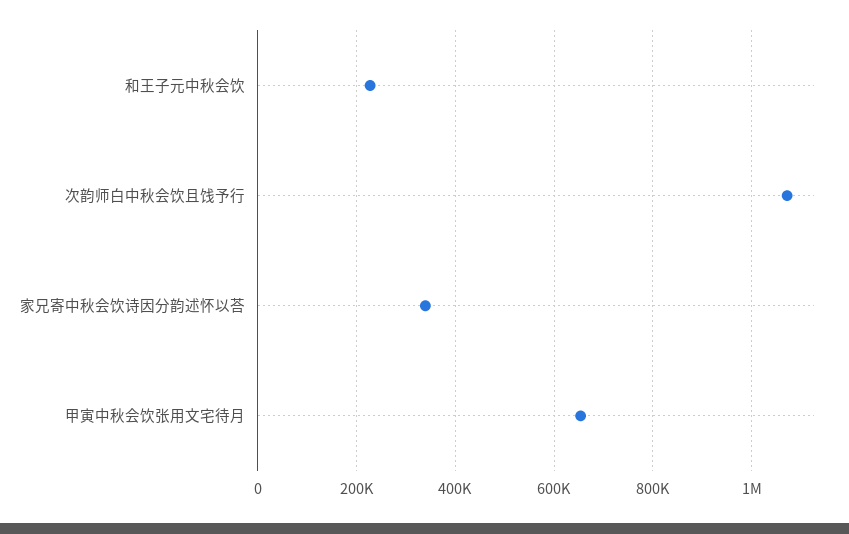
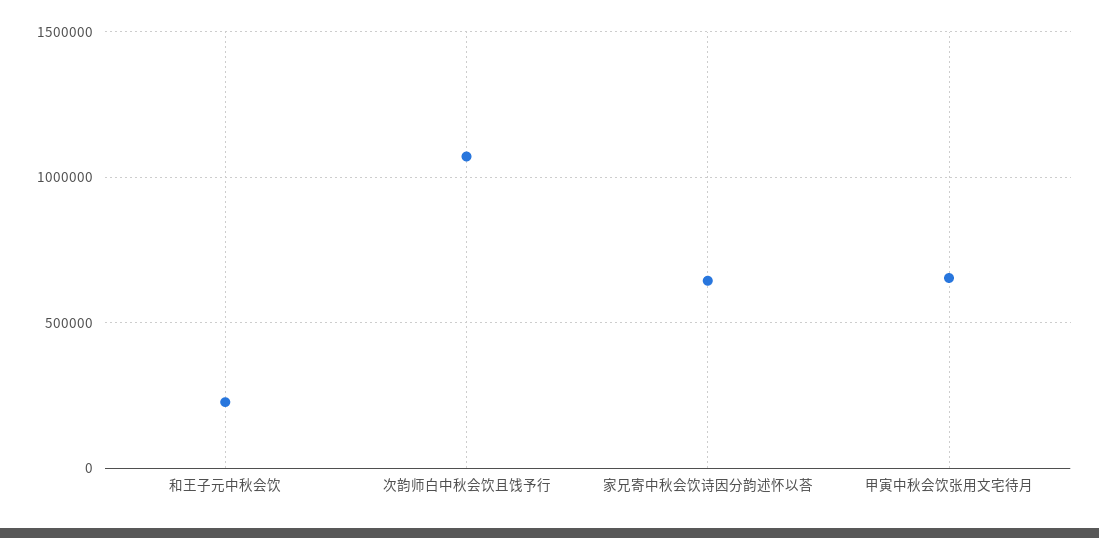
  {
    "和王子元中秋会饮": 220000,
    "次韵师白中秋会饮且饯予行": 1080000,
-   "家兄寄中秋会饮诗因分韵述怀以荅": 340000,
+   "家兄寄中秋会饮诗因分韵述怀以荅": 650000,
    "甲寅中秋会饮张用文宅待月": 660000
  }

